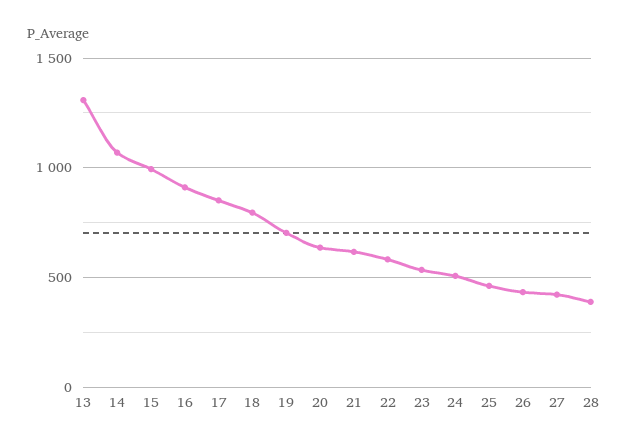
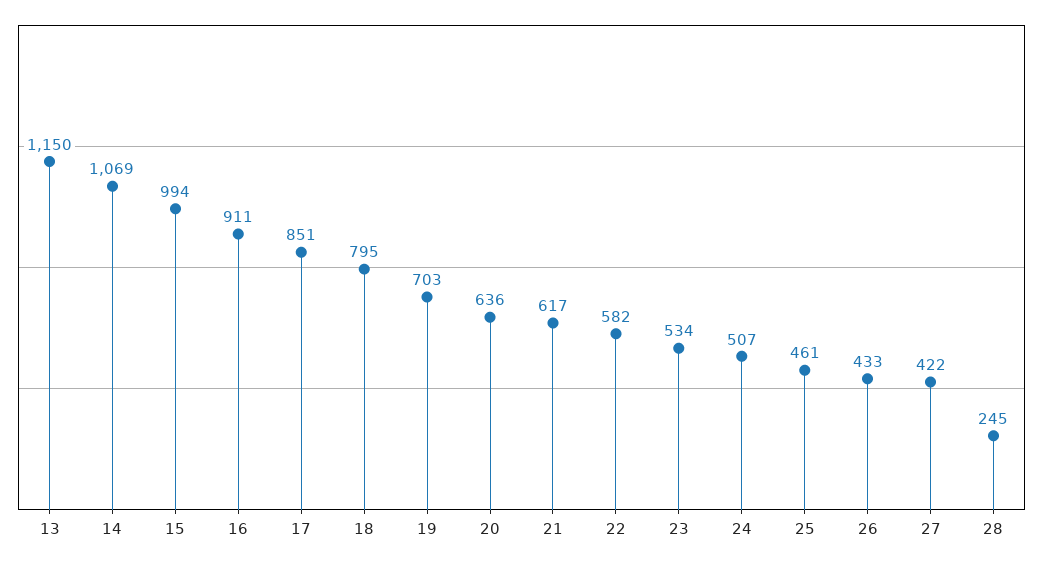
  {
-   "13": 1300,
+   "13": 1150,
    "14": 1069,
    "15": 994,
    "16": 911,
    "17": 851,
    "18": 795,
    "19": 703,
    "20": 636,
    "21": 617,
    "22": 582,
    "23": 534,
    "24": 507,
    "25": 461,
    "26": 433,
    "27": 422,
-   "28": 400
+   "28": 245
  }

